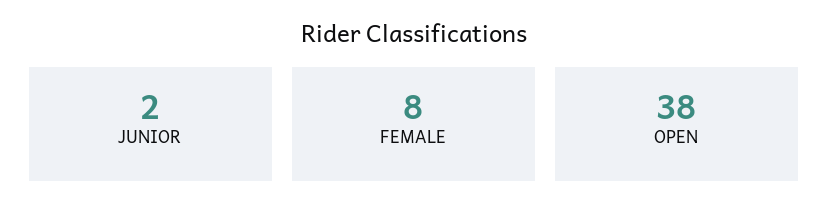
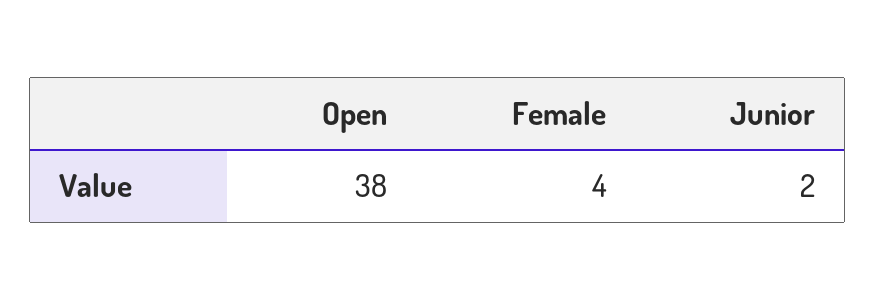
  {
    "JUNIOR": 2,
-   "FEMALE": 8,
+   "FEMALE": 4,
    "OPEN": 38
  }

